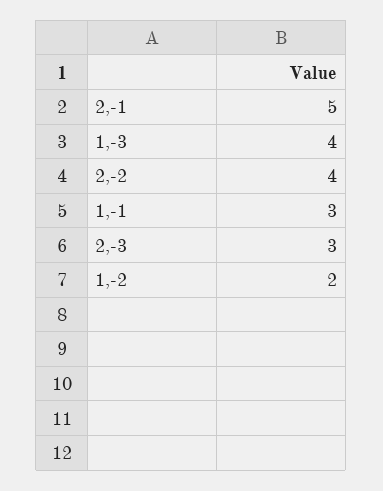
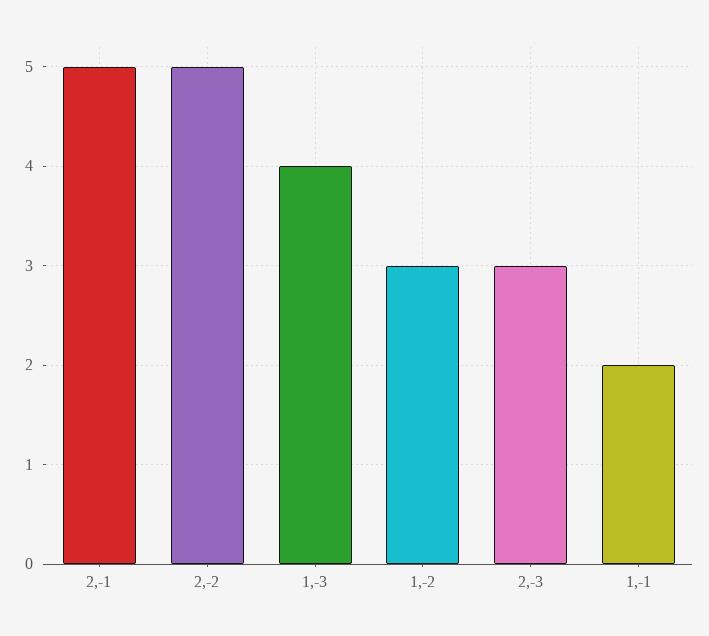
  {
    "2,-1": 5,
    "1,-3": 4,
-   "2,-2": 4,
+   "2,-2": 5,
-   "1,-1": 3,
+   "1,-1": 2,
    "2,-3": 3,
-   "1,-2": 2
+   "1,-2": 3
  }

